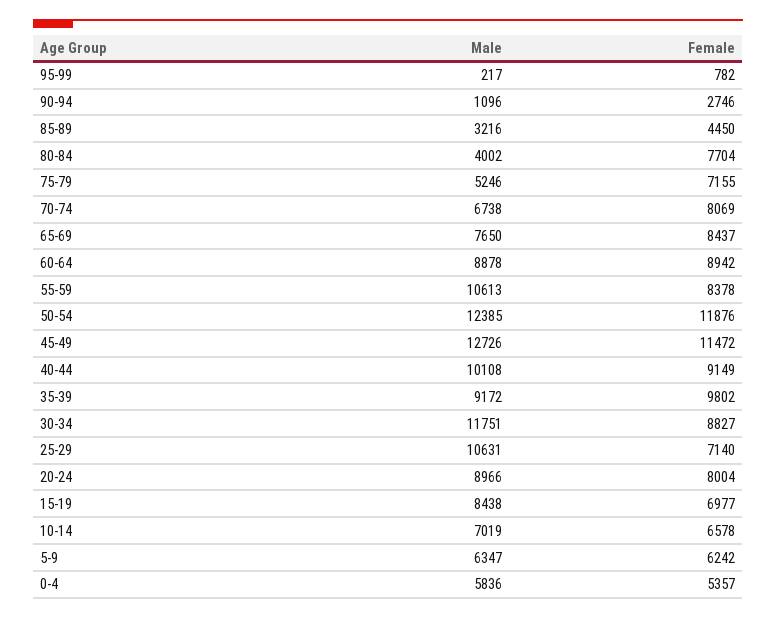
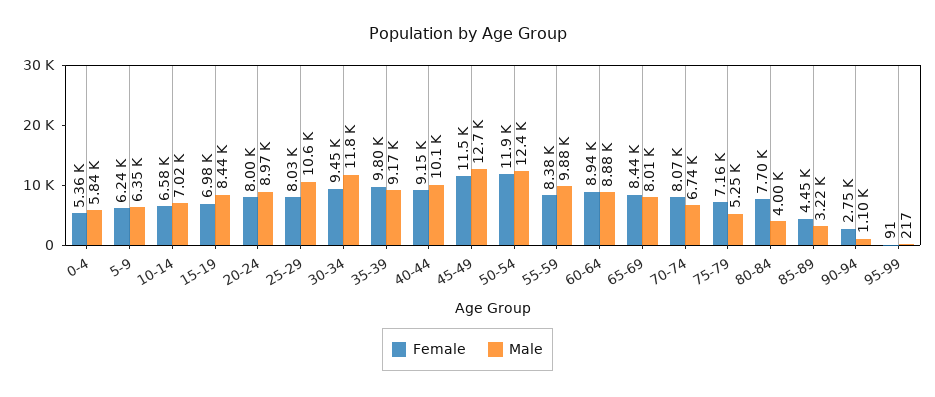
  {
    "Male": {
      "95-99": 217,
      "90-94": 1096,
      "85-89": 3216,
      "80-84": 4002,
      "75-79": 5246,
      "70-74": 6738,
-     "65-69": 7650,
+     "65-69": 8010,
      "60-64": 8878,
-     "55-59": 10613,
+     "55-59": 9880,
      "50-54": 12385,
      "45-49": 12726,
      "40-44": 10108,
      "35-39": 9172,
      "30-34": 11751,
      "25-29": 10631,
      "20-24": 8966,
      "15-19": 8438,
      "10-14": 7019,
      "5-9": 6347,
      "0-4": 5836
    },
    "Female": {
-     "95-99": 782,
+     "95-99": 91,
      "90-94": 2746,
      "85-89": 4450,
      "80-84": 7704,
      "75-79": 7155,
      "70-74": 8069,
      "65-69": 8437,
      "60-64": 8942,
      "55-59": 8378,
      "50-54": 11876,
      "45-49": 11472,
      "40-44": 9149,
      "35-39": 9802,
-     "30-34": 8827,
+     "30-34": 9450,
-     "25-29": 7140,
+     "25-29": 8030,
      "20-24": 8004,
      "15-19": 6977,
      "10-14": 6578,
      "5-9": 6242,
      "0-4": 5357
    }
  }

